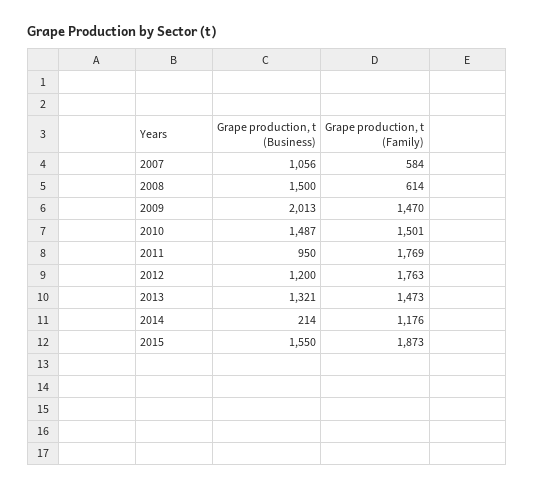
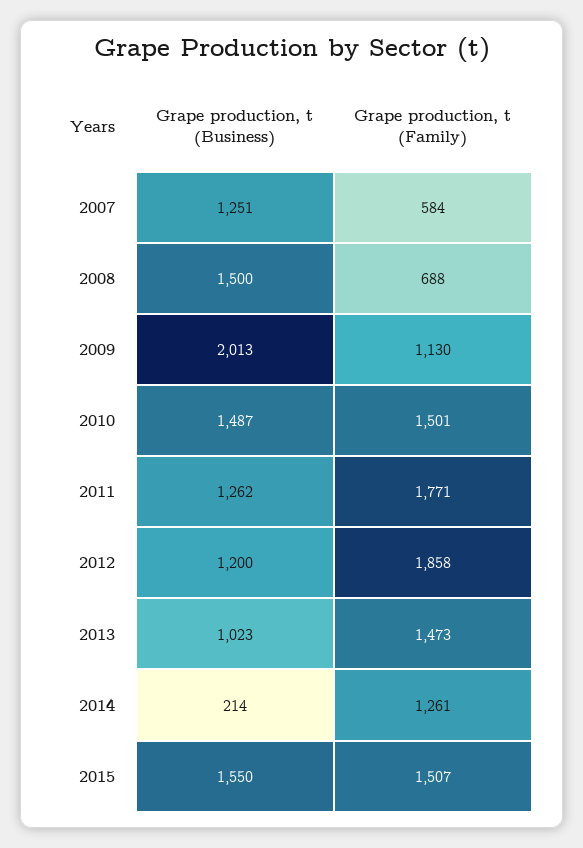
  {
    "Grape production, t (Business)": {
-     "2007": 1056,
+     "2007": 1251,
      "2008": 1500,
      "2009": 2013,
      "2010": 1487,
-     "2011": 950,
+     "2011": 1262,
      "2012": 1200,
-     "2013": 1321,
+     "2013": 1023,
      "2014": 214,
      "2015": 1550
    },
    "Grape production, t (Family)": {
      "2007": 584,
-     "2008": 614,
+     "2008": 688,
-     "2009": 1470,
+     "2009": 1130,
      "2010": 1501,
-     "2011": 1769,
+     "2011": 1771,
-     "2012": 1763,
+     "2012": 1858,
      "2013": 1473,
-     "2014": 1176,
+     "2014": 1261,
-     "2015": 1873
+     "2015": 1507
    }
  }

